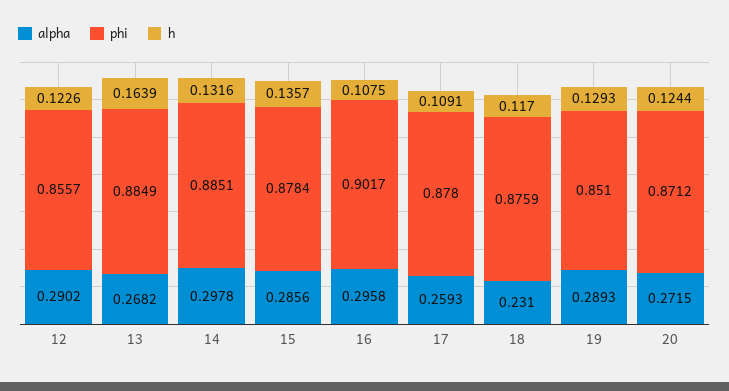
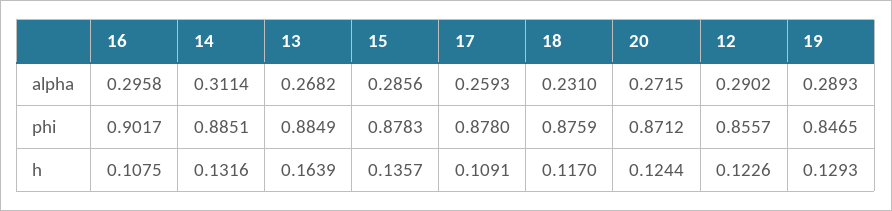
  {
    "alpha": {
      "12": 0.2902,
      "13": 0.2682,
-     "14": 0.2978,
+     "14": 0.3114,
      "15": 0.2856,
      "16": 0.2958,
      "17": 0.2593,
      "18": 0.231,
      "19": 0.2893,
      "20": 0.2715
    },
    "phi": {
      "12": 0.8557,
      "13": 0.8849,
      "14": 0.8851,
-     "15": 0.8784,
+     "15": 0.8783,
      "16": 0.9017,
      "17": 0.878,
      "18": 0.8759,
-     "19": 0.851,
+     "19": 0.8465,
      "20": 0.8712
    },
    "h": {
      "12": 0.1226,
      "13": 0.1639,
      "14": 0.1316,
      "15": 0.1357,
      "16": 0.1075,
      "17": 0.1091,
      "18": 0.117,
      "19": 0.1293,
      "20": 0.1244
    }
  }

